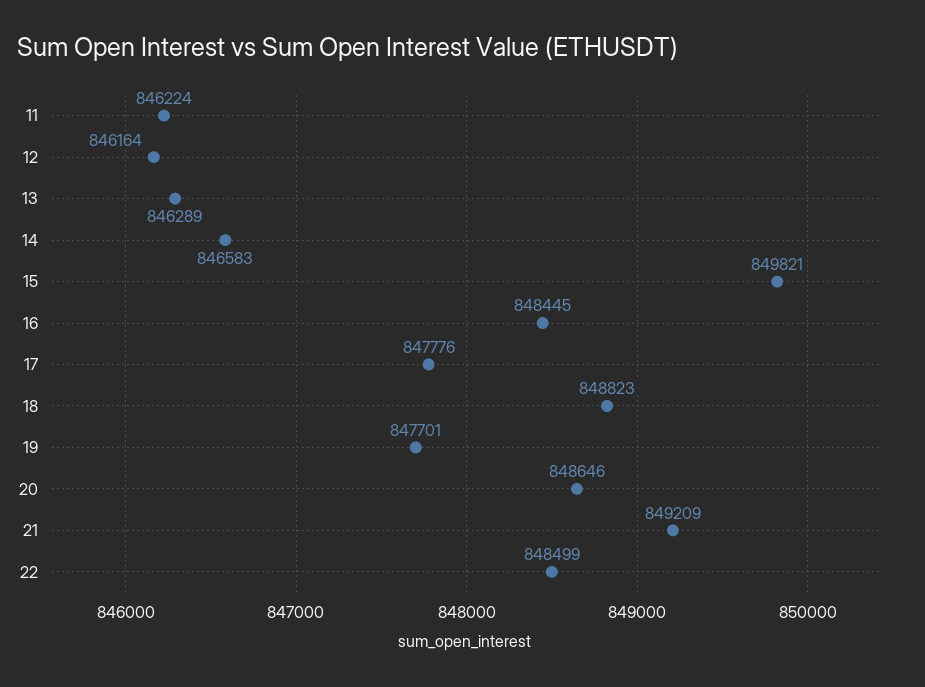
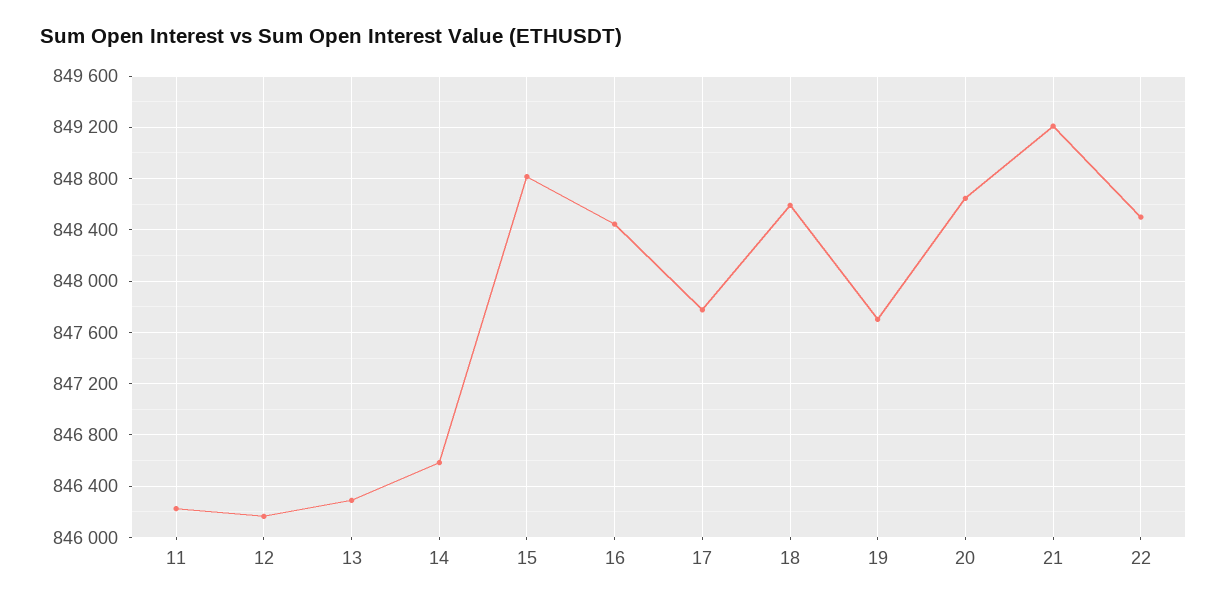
  {
    "11": 846224,
    "12": 846164,
    "13": 846289,
    "14": 846583,
-   "15": 849821,
+   "15": 848800,
    "16": 848445,
    "17": 847776,
-   "18": 848823,
+   "18": 848600,
    "19": 847701,
    "20": 848646,
    "21": 849209,
    "22": 848499
  }

